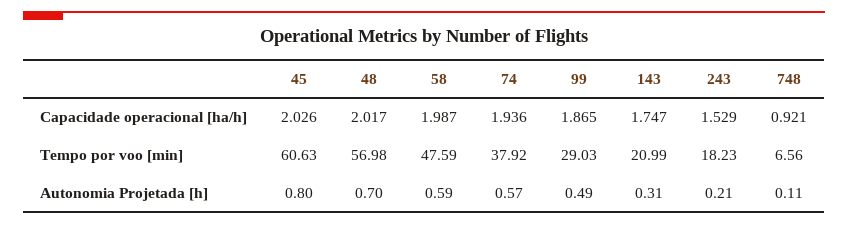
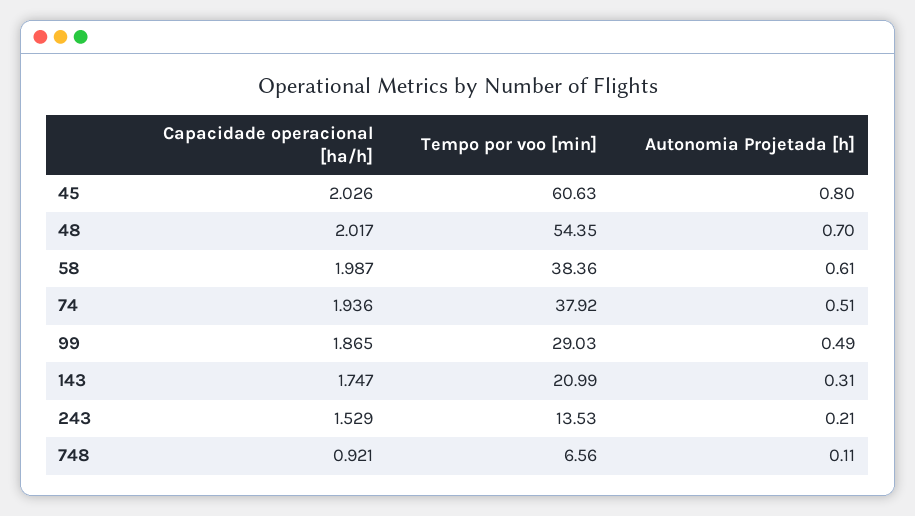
  {
    "45": {
      "Capacidade operacional [ha/h]": 2.026,
      "Tempo por voo [min]": 60.63,
      "Autonomia Projetada [h]": 0.8
    },
    "48": {
      "Capacidade operacional [ha/h]": 2.017,
-     "Tempo por voo [min]": 56.98,
+     "Tempo por voo [min]": 54.35,
      "Autonomia Projetada [h]": 0.7
    },
    "58": {
      "Capacidade operacional [ha/h]": 1.987,
-     "Tempo por voo [min]": 47.59,
+     "Tempo por voo [min]": 38.36,
-     "Autonomia Projetada [h]": 0.59
+     "Autonomia Projetada [h]": 0.61
    },
    "74": {
      "Capacidade operacional [ha/h]": 1.936,
      "Tempo por voo [min]": 37.92,
-     "Autonomia Projetada [h]": 0.57
+     "Autonomia Projetada [h]": 0.51
    },
    "99": {
      "Capacidade operacional [ha/h]": 1.865,
      "Tempo por voo [min]": 29.03,
      "Autonomia Projetada [h]": 0.49
    },
    "143": {
      "Capacidade operacional [ha/h]": 1.747,
      "Tempo por voo [min]": 20.99,
      "Autonomia Projetada [h]": 0.31
    },
    "243": {
      "Capacidade operacional [ha/h]": 1.529,
-     "Tempo por voo [min]": 18.23,
+     "Tempo por voo [min]": 13.53,
      "Autonomia Projetada [h]": 0.21
    },
    "748": {
      "Capacidade operacional [ha/h]": 0.921,
      "Tempo por voo [min]": 6.56,
      "Autonomia Projetada [h]": 0.11
    }
  }

